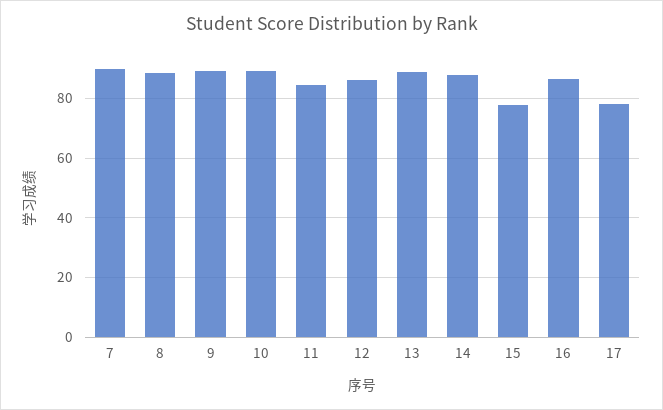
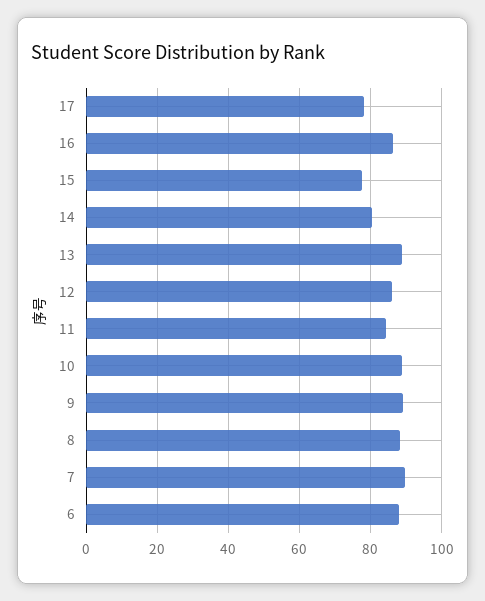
  {
    "7": 90,
    "8": 88,
    "9": 90,
    "10": 90,
    "11": 84,
    "12": 86,
    "13": 88,
-   "14": 87.5,
+   "14": 80,
    "15": 78,
    "16": 86,
-   "17": 78
+   "17": 78,
+   "6": 88
  }

